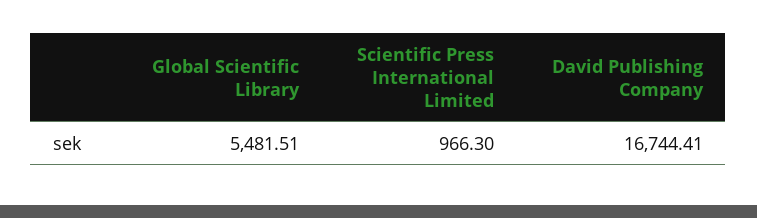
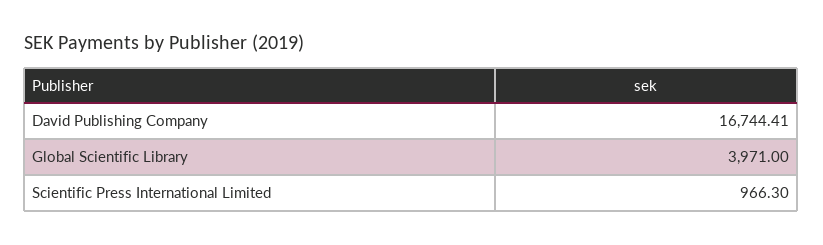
  {
-   "Global Scientific Library": 5481.51,
+   "Global Scientific Library": 3971,
    "Scientific Press International Limited": 966.3,
    "David Publishing Company": 16744.41
  }

